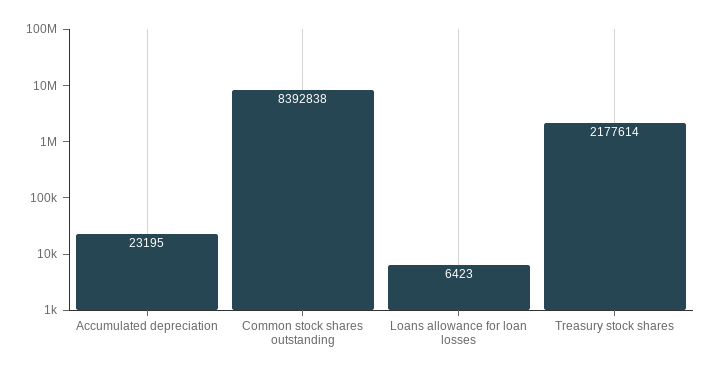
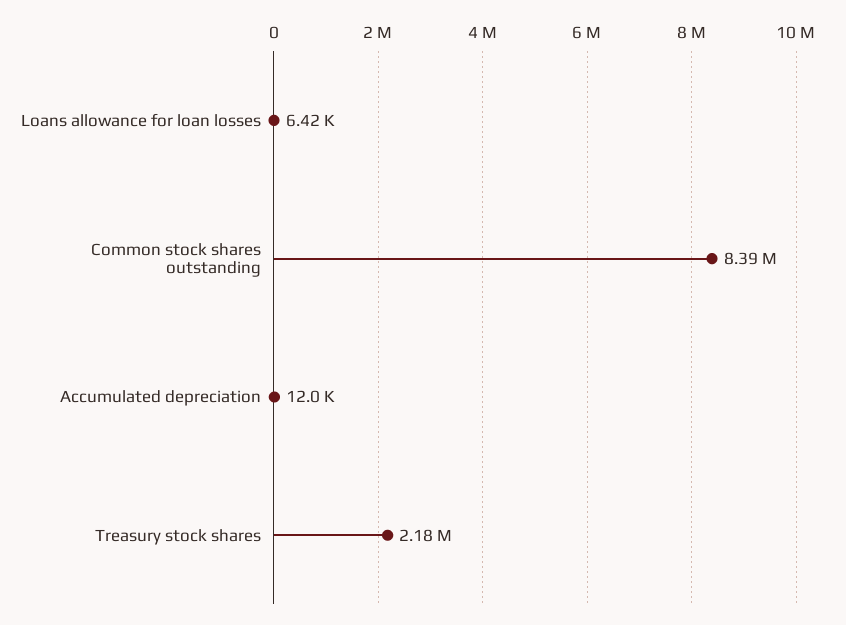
  {
-   "Accumulated depreciation": 23195,
+   "Accumulated depreciation": 12000,
    "Common stock shares outstanding": 8392838,
    "Loans allowance for loan losses": 6423,
    "Treasury stock shares": 2177614
  }

